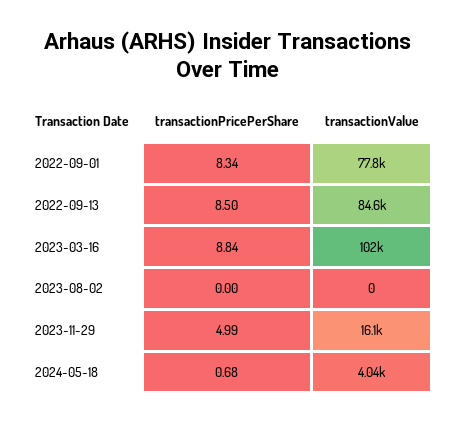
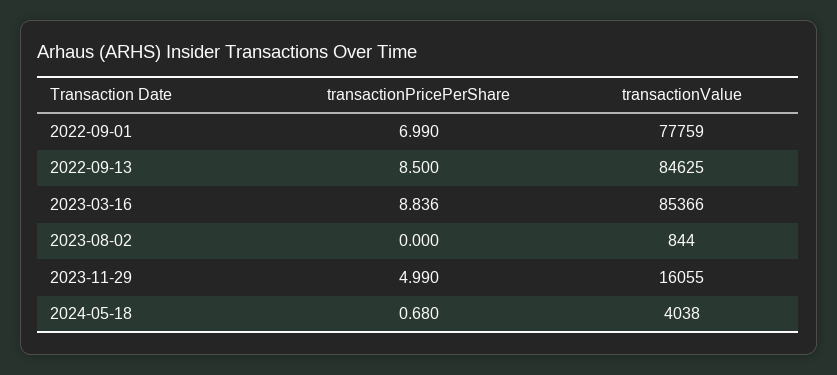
  {
    "transactionPricePerShare": {
-     "2022-09-01": 8.34,
+     "2022-09-01": 6.99,
      "2022-09-13": 8.5,
      "2023-03-16": 8.836,
      "2023-08-02": 0,
      "2023-11-29": 4.99,
      "2024-05-18": 0.68
    },
    "transactionValue": {
      "2022-09-01": 77759,
      "2022-09-13": 84625,
-     "2023-03-16": 102000,
+     "2023-03-16": 85366,
-     "2023-08-02": 0,
+     "2023-08-02": 844,
      "2023-11-29": 16055,
      "2024-05-18": 4038
    }
  }

